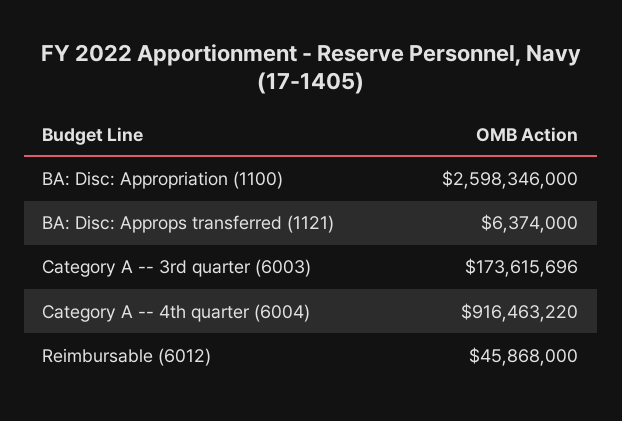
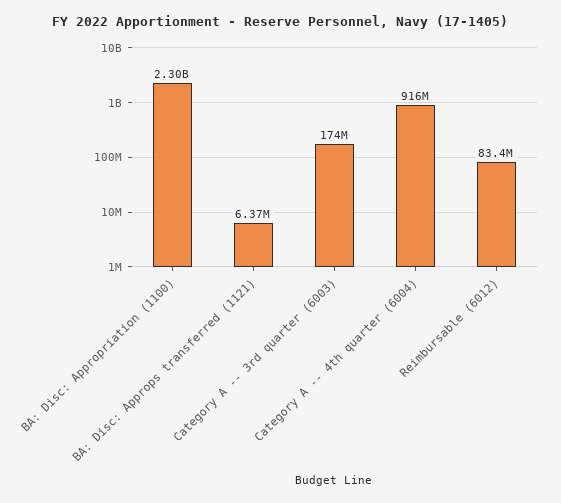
  {
-   "BA: Disc: Appropriation (1100)": 2598346000,
+   "BA: Disc: Appropriation (1100)": 2300000000,
    "BA: Disc: Approps transferred (1121)": 6374000,
    "Category A -- 3rd quarter (6003)": 173615696,
    "Category A -- 4th quarter (6004)": 916463220,
-   "Reimbursable (6012)": 45868000
+   "Reimbursable (6012)": 83400000
  }

